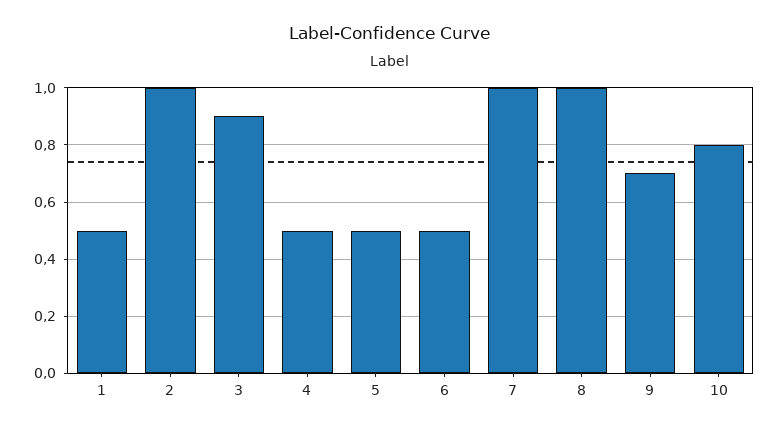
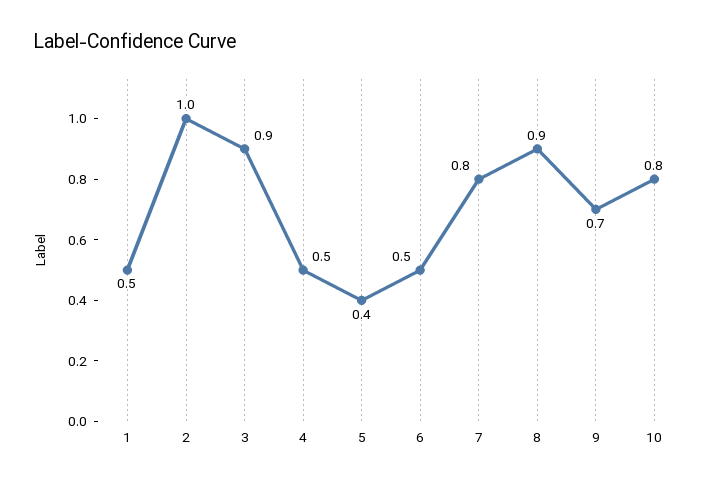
  {
    "1": 0.5,
    "2": 1,
    "3": 0.9,
    "4": 0.5,
-   "5": 0.5,
+   "5": 0.4,
    "6": 0.5,
-   "7": 1,
+   "7": 0.8,
-   "8": 1,
+   "8": 0.9,
    "9": 0.7,
    "10": 0.8
  }

